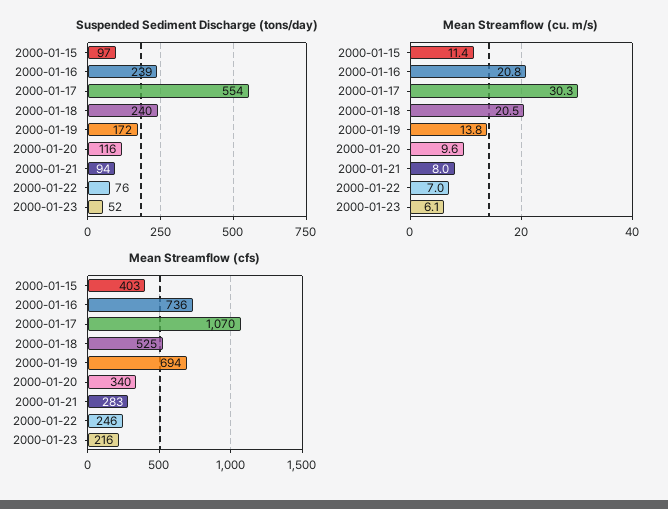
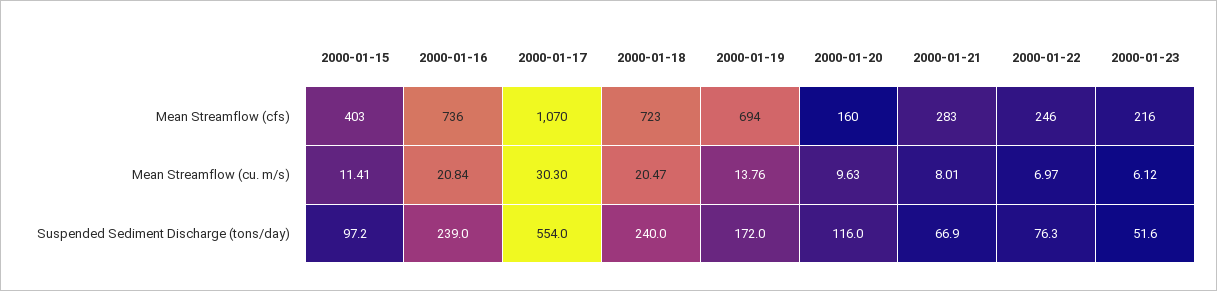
  {
    "Suspended Sediment Discharge (tons/day)": {
      "2000-01-15": 97.2,
      "2000-01-16": 239,
      "2000-01-17": 554,
      "2000-01-18": 240,
      "2000-01-19": 172,
      "2000-01-20": 116,
-     "2000-01-21": 94,
+     "2000-01-21": 66.9,
      "2000-01-22": 76.3,
      "2000-01-23": 51.6
    },
    "Mean Streamflow (cu. m/s)": {
      "2000-01-15": 11.41,
      "2000-01-16": 20.84,
      "2000-01-17": 30.3,
      "2000-01-18": 20.47,
      "2000-01-19": 13.76,
      "2000-01-20": 9.63,
      "2000-01-21": 8.01,
      "2000-01-22": 6.97,
      "2000-01-23": 6.12
    },
    "Mean Streamflow (cfs)": {
      "2000-01-15": 403,
      "2000-01-16": 736,
      "2000-01-17": 1070,
-     "2000-01-18": 525,
+     "2000-01-18": 723,
      "2000-01-19": 694,
-     "2000-01-20": 340,
+     "2000-01-20": 160,
      "2000-01-21": 283,
      "2000-01-22": 246,
      "2000-01-23": 216
    }
  }

